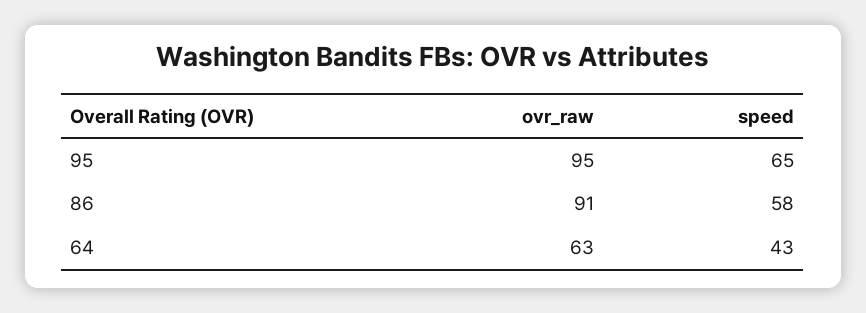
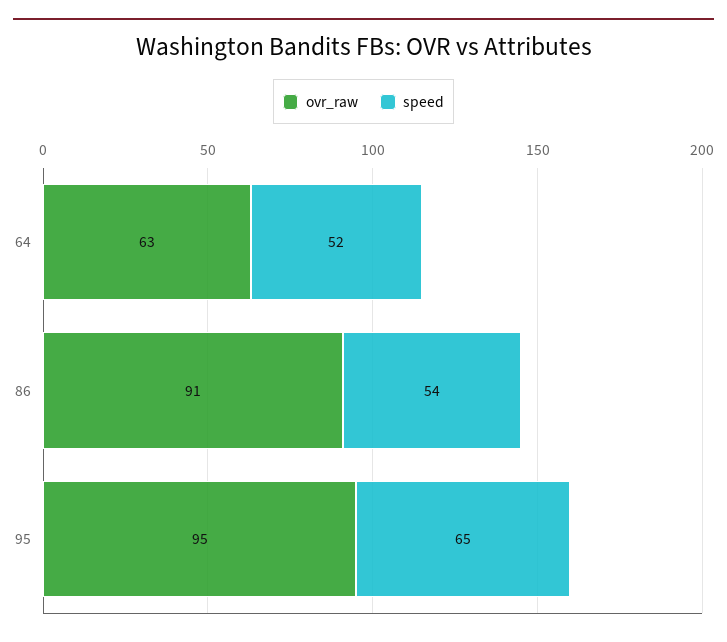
  {
    "ovr_raw": {
      "95": 95,
      "86": 91,
      "64": 63
    },
    "speed": {
      "95": 65,
-     "86": 58,
+     "86": 54,
-     "64": 43
+     "64": 52
    }
  }

